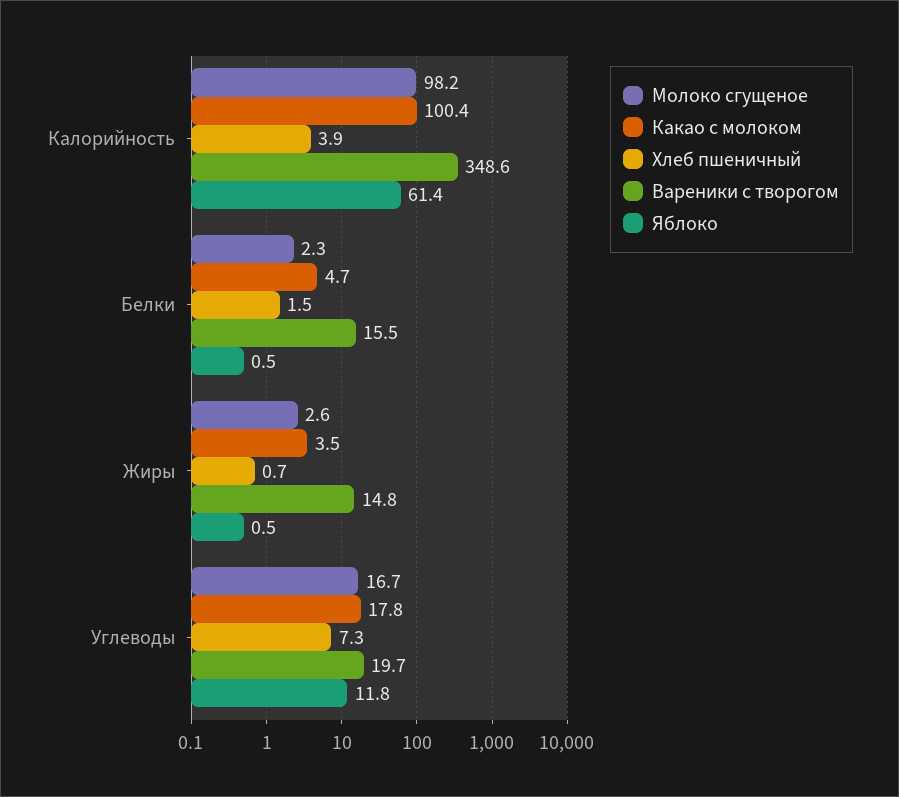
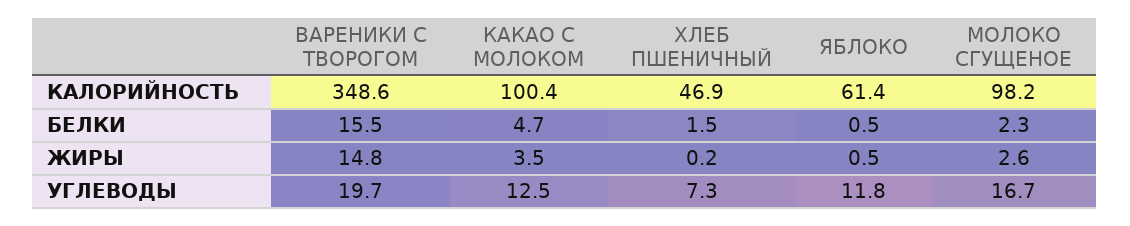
  {
    "Молоко сгущеное": {
      "Калорийность": 98.2,
      "Белки": 2.3,
      "Жиры": 2.6,
      "Углеводы": 16.7
    },
    "Какао с молоком": {
      "Калорийность": 100.4,
      "Белки": 4.7,
      "Жиры": 3.5,
-     "Углеводы": 17.8
+     "Углеводы": 12.5
    },
    "Хлеб пшеничный": {
-     "Калорийность": 3.9,
+     "Калорийность": 46.9,
      "Белки": 1.5,
-     "Жиры": 0.7,
+     "Жиры": 0.2,
      "Углеводы": 7.3
    },
    "Вареники с творогом": {
      "Калорийность": 348.6,
      "Белки": 15.5,
      "Жиры": 14.8,
      "Углеводы": 19.7
    },
    "Яблоко": {
      "Калорийность": 61.4,
      "Белки": 0.5,
      "Жиры": 0.5,
      "Углеводы": 11.8
    }
  }

